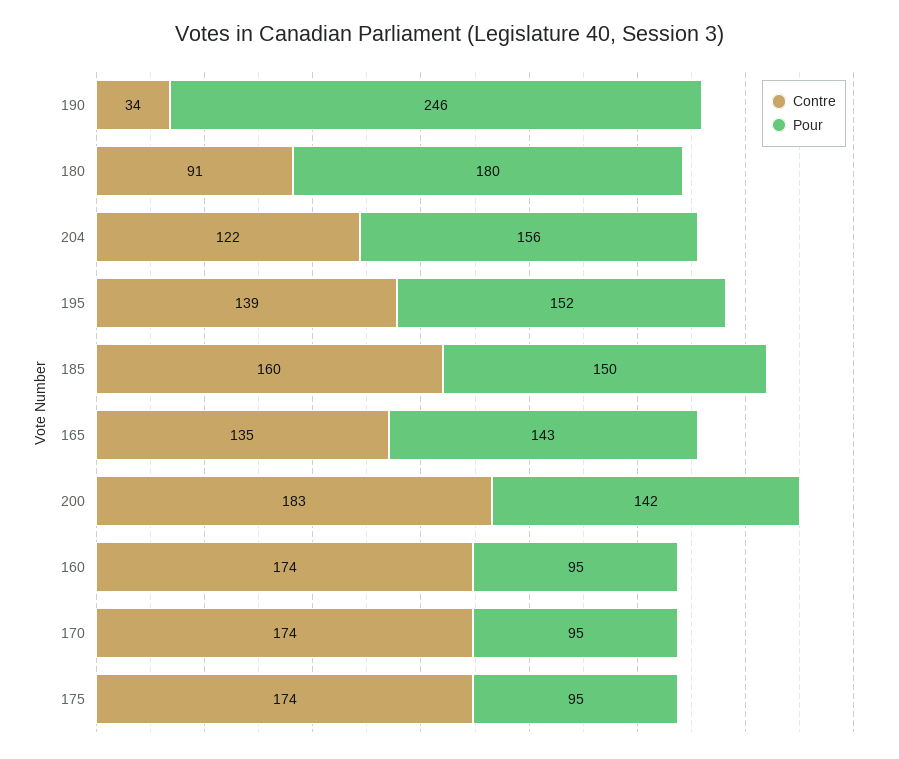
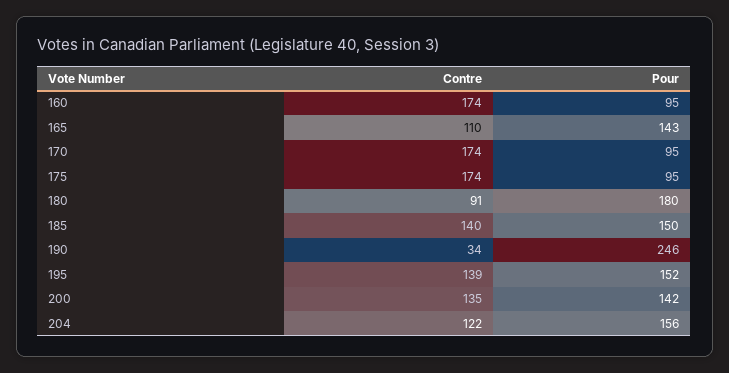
  {
    "Contre": {
      "190": 34,
      "180": 91,
      "204": 122,
      "195": 139,
-     "185": 160,
+     "185": 140,
-     "165": 135,
+     "165": 110,
-     "200": 183,
+     "200": 135,
      "160": 174,
      "170": 174,
      "175": 174
    },
    "Pour": {
      "190": 246,
      "180": 180,
      "204": 156,
      "195": 152,
      "185": 150,
      "165": 143,
      "200": 142,
      "160": 95,
      "170": 95,
      "175": 95
    }
  }

